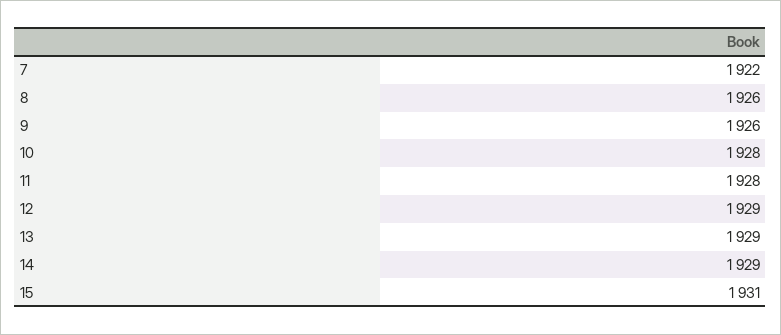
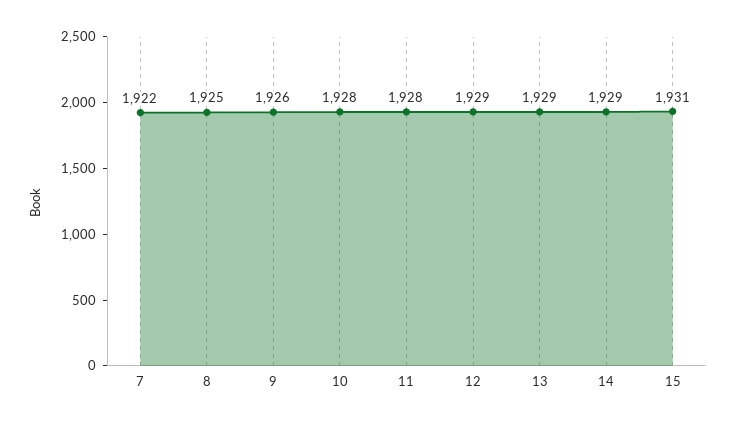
  {
    "7": 1922,
-   "8": 1926,
+   "8": 1925,
    "9": 1926,
    "10": 1928,
    "11": 1928,
    "12": 1929,
    "13": 1929,
    "14": 1929,
    "15": 1931
  }

